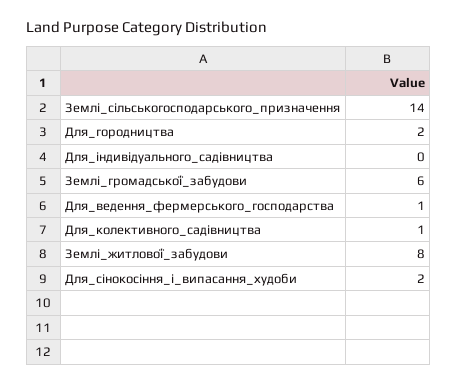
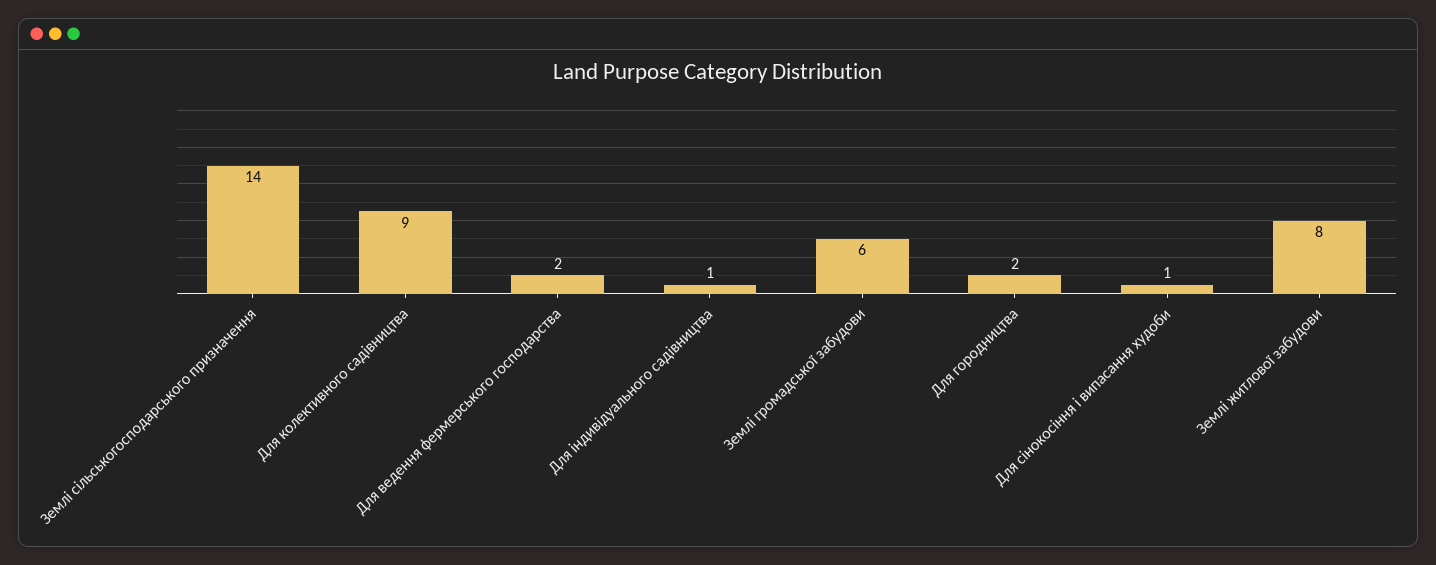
  {
    "Землі_сільськогосподарського_призначення": 14,
    "Для_городництва": 2,
-   "Для_індивідуального_садівництва": 0,
+   "Для_індивідуального_садівництва": 1,
    "Землі_громадської_забудови": 6,
-   "Для_ведення_фермерського_господарства": 1,
+   "Для_ведення_фермерського_господарства": 2,
-   "Для_колективного_садівництва": 1,
+   "Для_колективного_садівництва": 9,
    "Землі_житлової_забудови": 8,
-   "Для_сінокосіння_і_випасання_худоби": 2
+   "Для_сінокосіння_і_випасання_худоби": 1
  }

